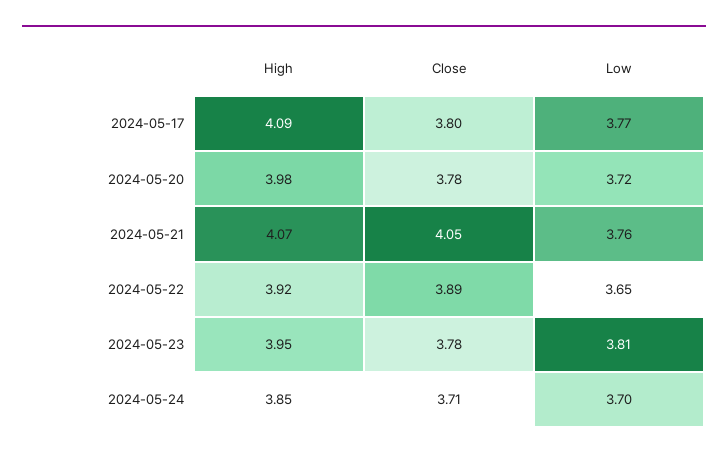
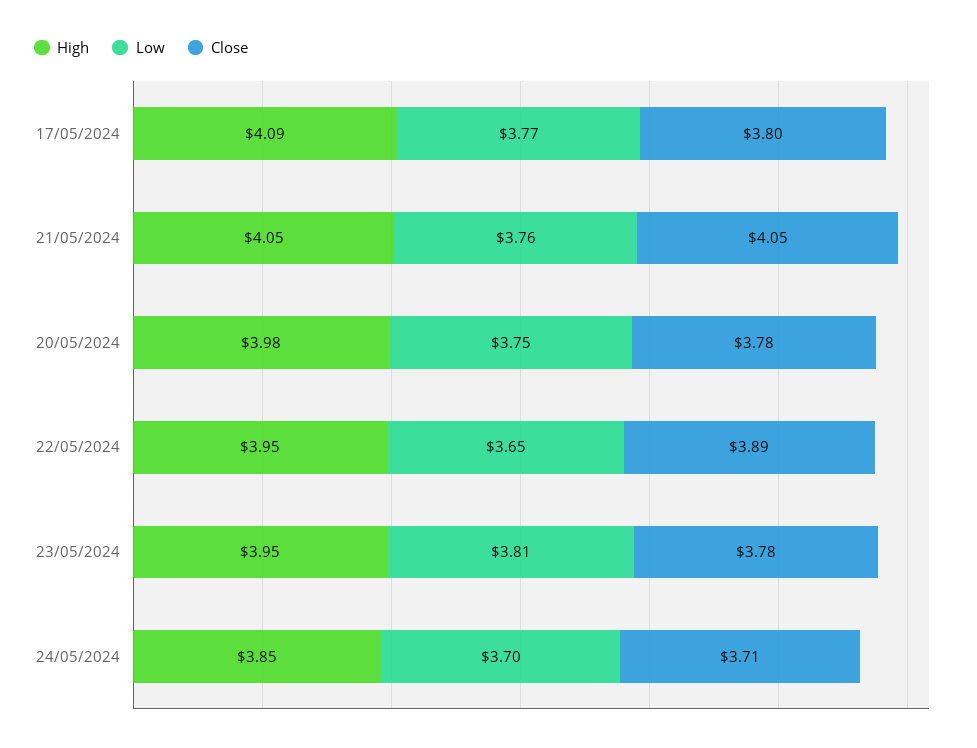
  {
    "High": {
      "2024-05-17": 4.09,
      "2024-05-20": 3.98,
-     "2024-05-21": 4.07,
+     "2024-05-21": 4.05,
-     "2024-05-22": 3.92,
+     "2024-05-22": 3.95,
      "2024-05-23": 3.95,
      "2024-05-24": 3.85
    },
    "Close": {
      "2024-05-17": 3.8,
      "2024-05-20": 3.78,
      "2024-05-21": 4.05,
      "2024-05-22": 3.89,
      "2024-05-23": 3.78,
      "2024-05-24": 3.71
    },
    "Low": {
      "2024-05-17": 3.77,
-     "2024-05-20": 3.72,
+     "2024-05-20": 3.75,
      "2024-05-21": 3.76,
      "2024-05-22": 3.65,
      "2024-05-23": 3.81,
      "2024-05-24": 3.7
    }
  }

